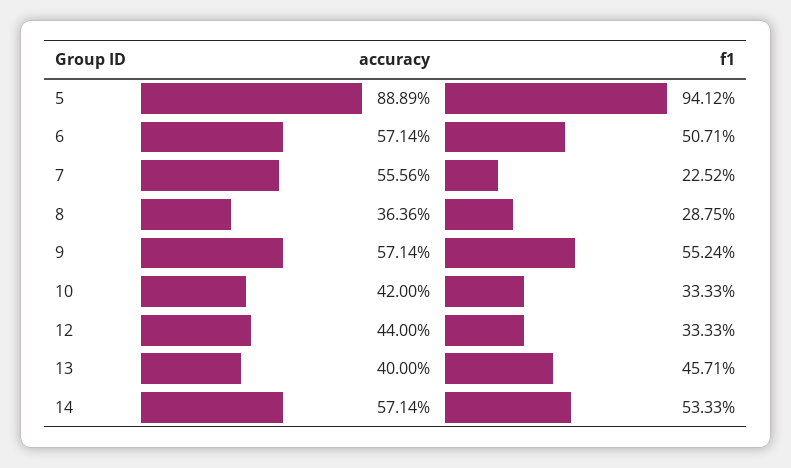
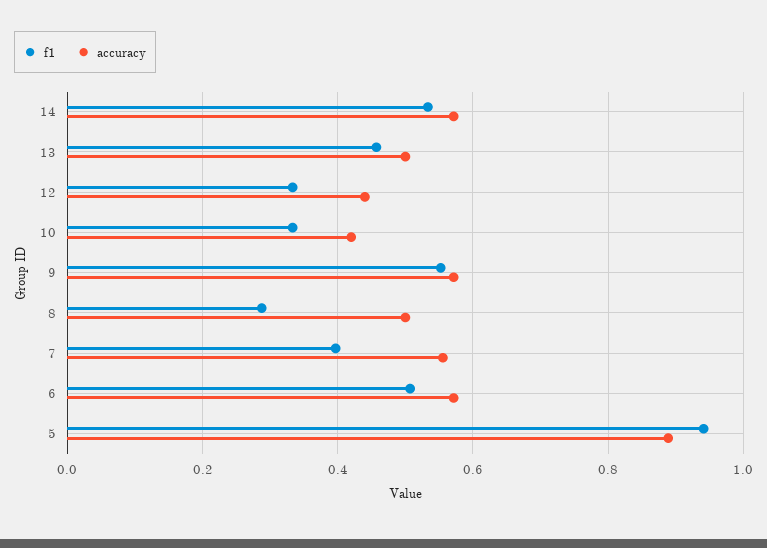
  {
    "accuracy": {
      "5": 0.8889,
      "6": 0.5714,
      "7": 0.5556,
-     "8": 0.3636,
+     "8": 0.5,
      "9": 0.5714,
      "10": 0.42,
      "12": 0.44,
-     "13": 0.4,
+     "13": 0.5,
      "14": 0.5714
    },
    "f1": {
      "5": 0.9412,
      "6": 0.5071,
-     "7": 0.2252,
+     "7": 0.4,
      "8": 0.2875,
      "9": 0.5524,
      "10": 0.3333,
      "12": 0.3333,
      "13": 0.4571,
      "14": 0.5333
    }
  }

